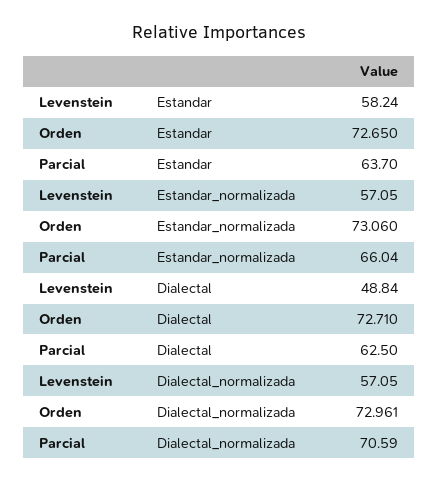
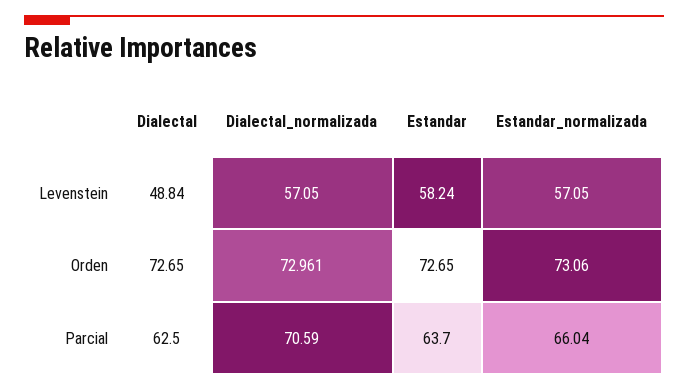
  {
    "Levenstein": {
      "Estandar": 58.24,
      "Estandar_normalizada": 57.05,
      "Dialectal": 48.84,
      "Dialectal_normalizada": 57.05
    },
    "Orden": {
      "Estandar": 72.65,
      "Estandar_normalizada": 73.06,
-     "Dialectal": 72.71,
+     "Dialectal": 72.65,
      "Dialectal_normalizada": 72.961
    },
    "Parcial": {
      "Estandar": 63.7,
      "Estandar_normalizada": 66.04,
      "Dialectal": 62.5,
      "Dialectal_normalizada": 70.59
    }
  }

